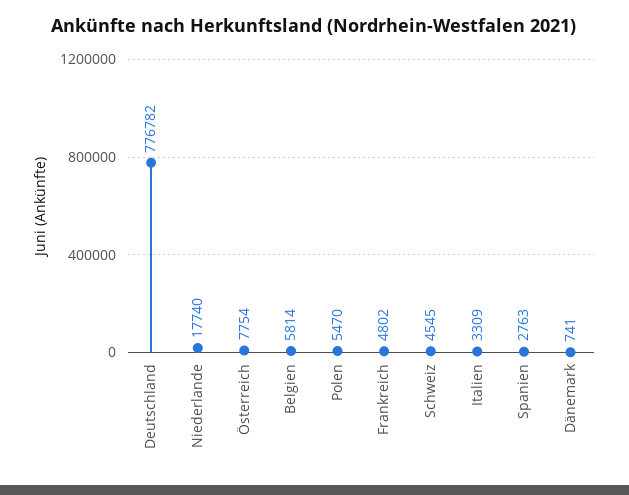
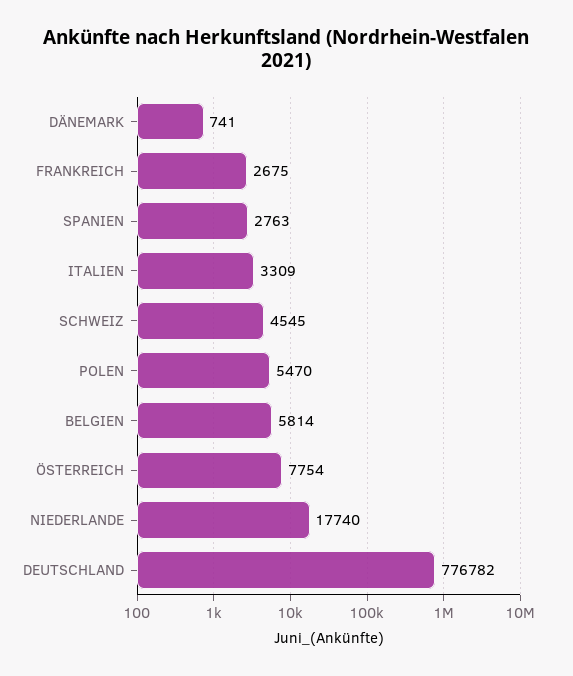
  {
    "Deutschland": 776782,
    "Niederlande": 17740,
    "Österreich": 7754,
    "Belgien": 5814,
    "Polen": 5470,
-   "Frankreich": 4802,
+   "Frankreich": 2675,
    "Schweiz": 4545,
    "Italien": 3309,
    "Spanien": 2763,
    "Dänemark": 741
  }

